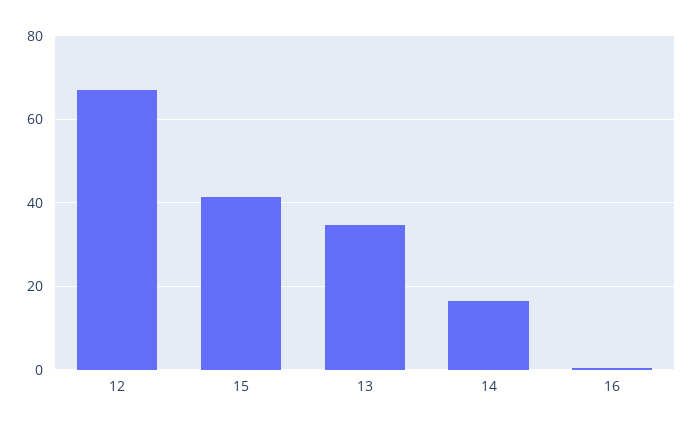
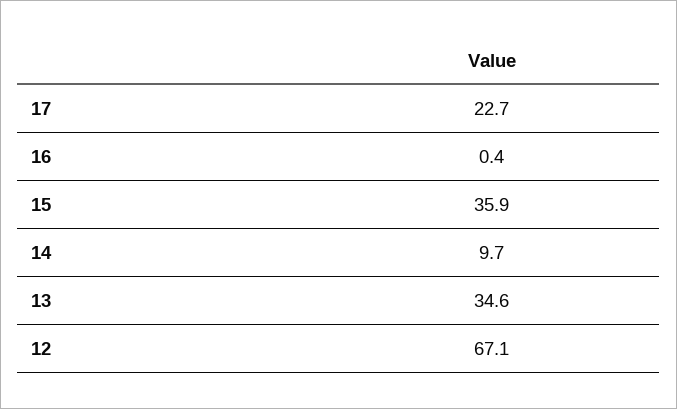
  {
    "12": 67.1,
-   "15": 42,
+   "15": 35.9,
    "13": 34.6,
-   "14": 16,
+   "14": 9.7,
-   "16": 0.4
+   "16": 0.4,
+   "17": 22.7
  }

